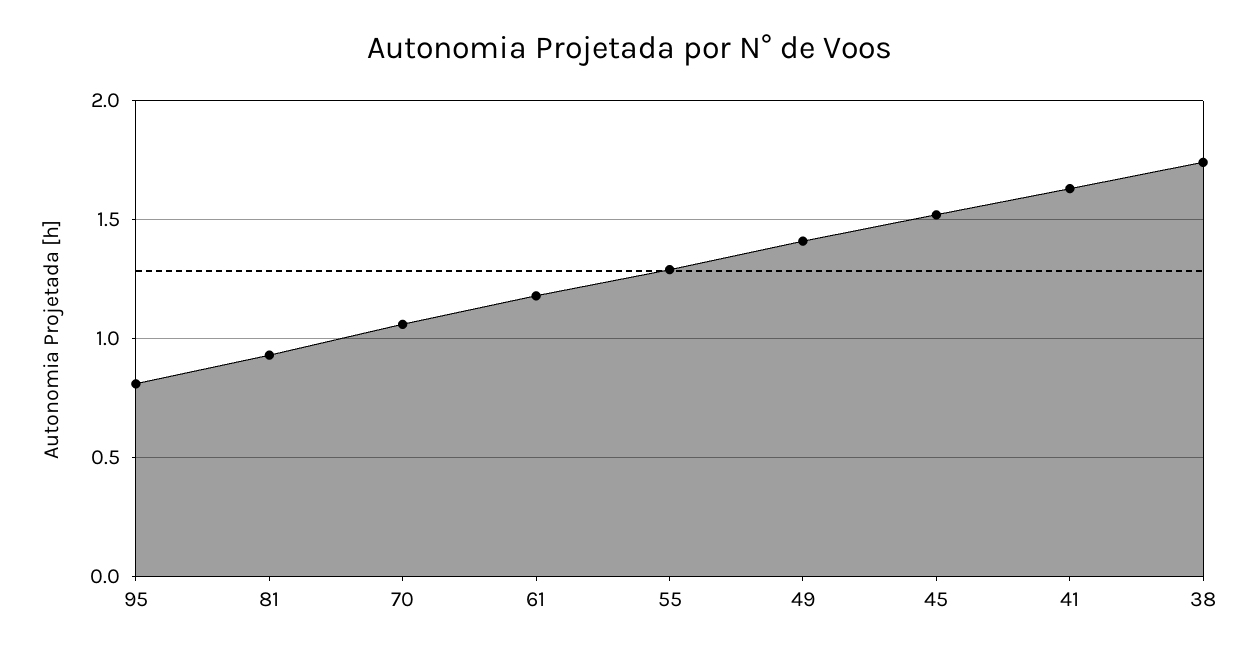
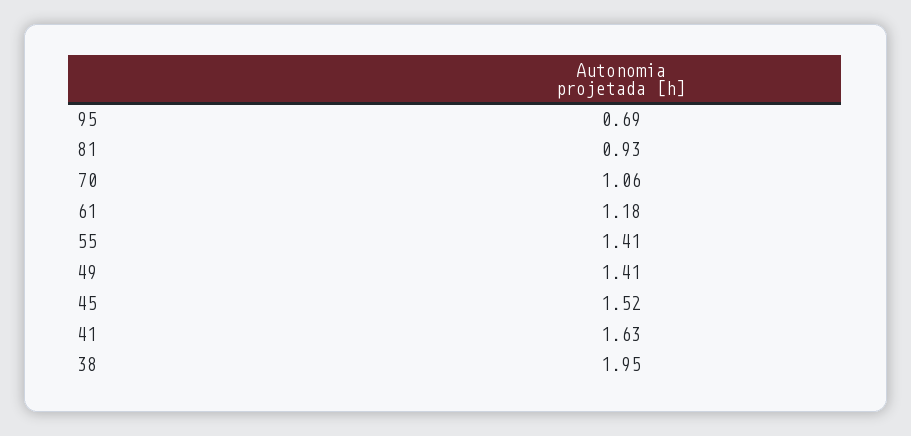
  {
-   "95": 0.8,
+   "95": 0.69,
    "81": 0.93,
    "70": 1.06,
    "61": 1.18,
-   "55": 1.3,
+   "55": 1.41,
    "49": 1.41,
    "45": 1.52,
    "41": 1.63,
-   "38": 1.75
+   "38": 1.95
  }

